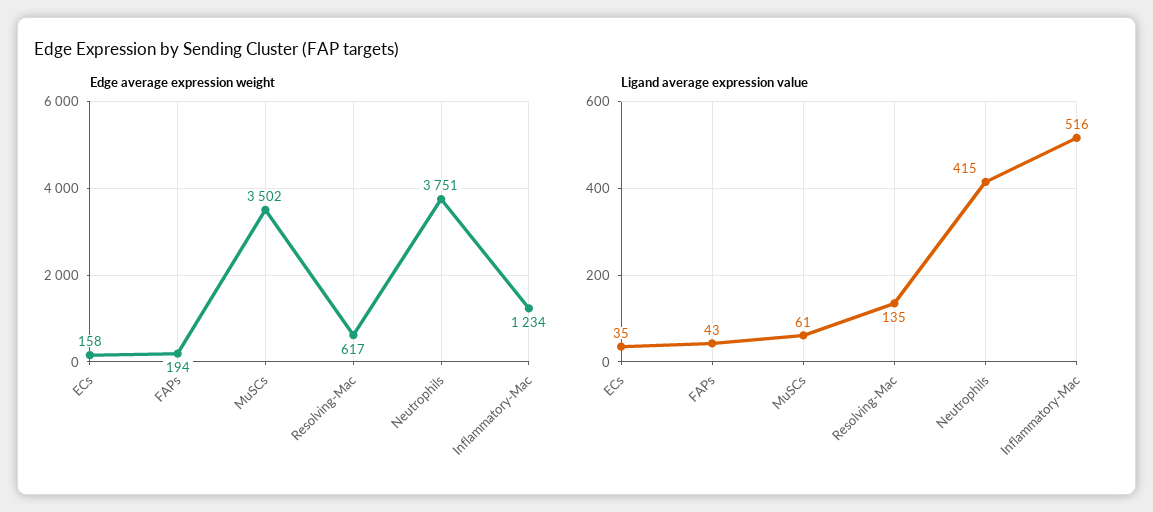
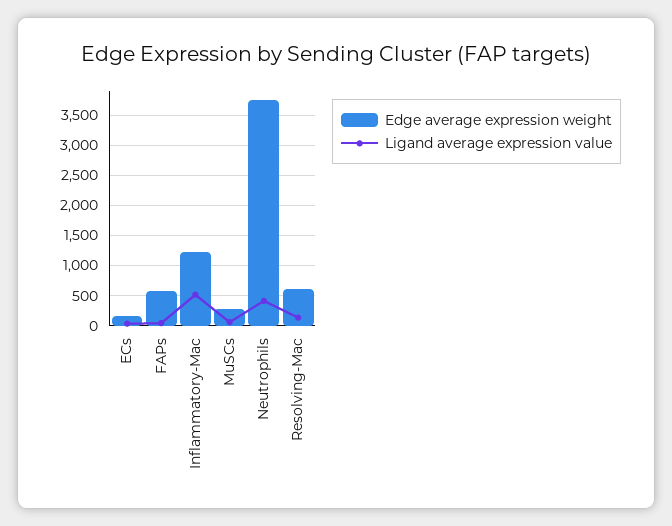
  {
    "Edge average expression weight": {
      "ECs": 158,
-     "FAPs": 194,
+     "FAPs": 600,
-     "MuSCs": 3502,
+     "MuSCs": 300,
      "Resolving-Mac": 617,
      "Neutrophils": 3751,
      "Inflammatory-Mac": 1234
    },
    "Ligand average expression value": {
      "ECs": 35,
      "FAPs": 43,
      "MuSCs": 61,
      "Resolving-Mac": 135,
      "Neutrophils": 415,
      "Inflammatory-Mac": 516
    }
  }

